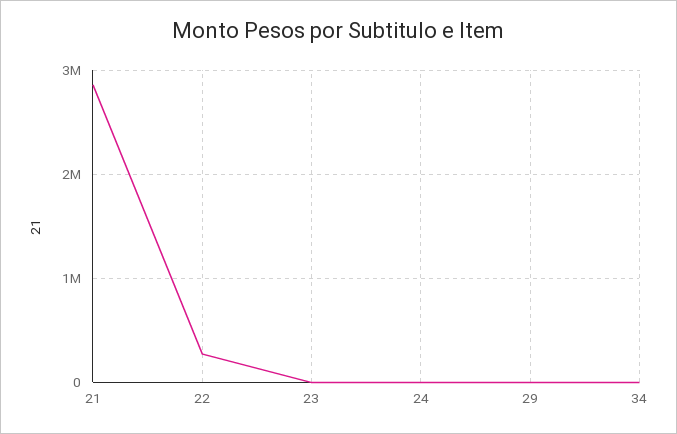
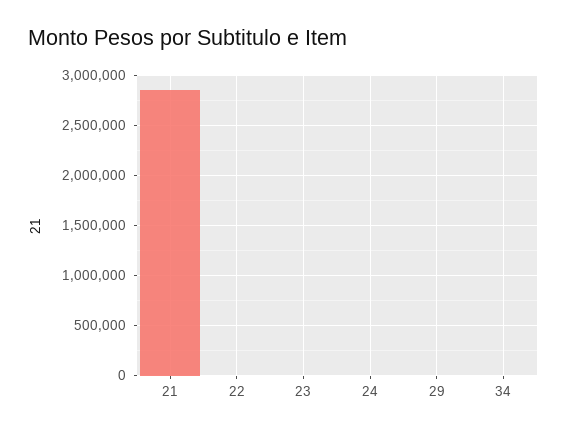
  {
    "21": 2900000,
-   "22": 300000,
+   "22": 0,
    "23": 0,
    "24": 0,
    "29": 0,
    "34": 0
  }

